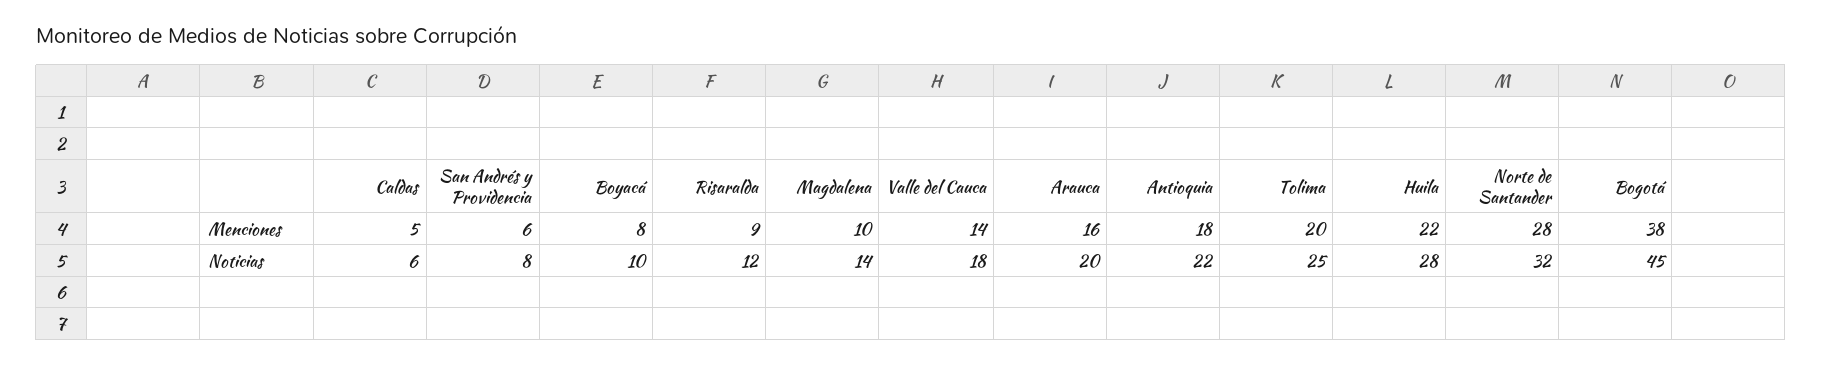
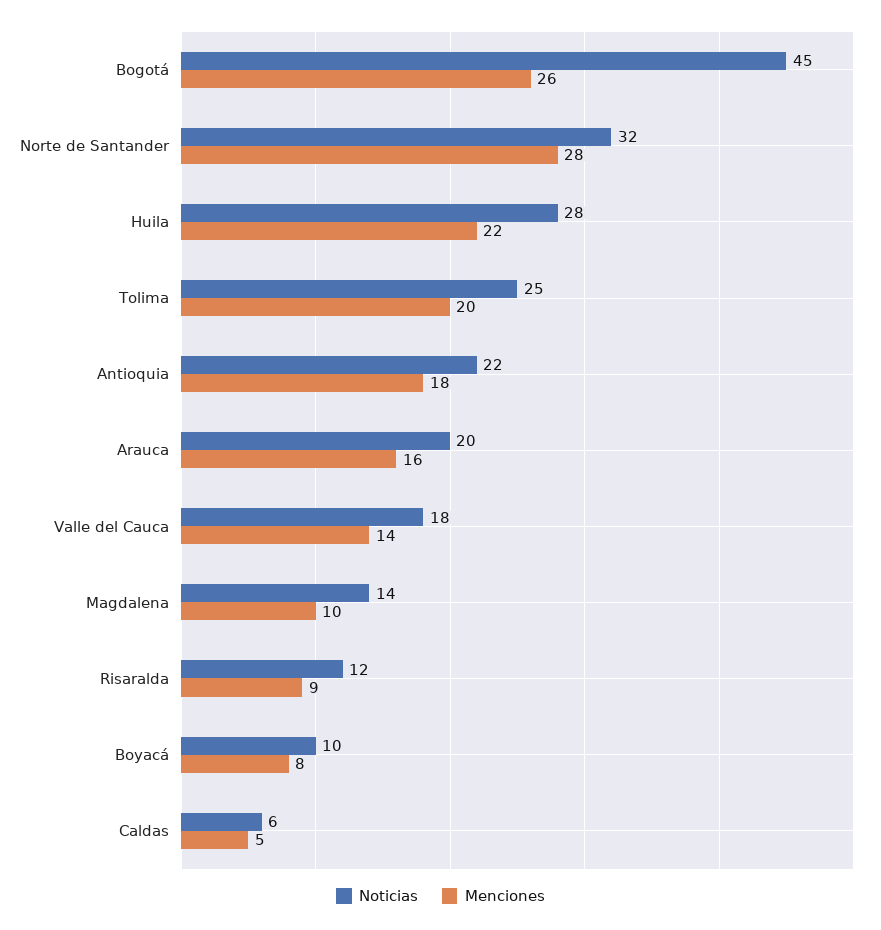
  {
    "Menciones": {
      "Caldas": 5,
-     "San Andrés y Providencia": 6,
      "Boyacá": 8,
      "Risaralda": 9,
      "Magdalena": 10,
      "Valle del Cauca": 14,
      "Arauca": 16,
      "Antioquia": 18,
      "Tolima": 20,
      "Huila": 22,
      "Norte de Santander": 28,
-     "Bogotá": 38
+     "Bogotá": 26
    },
    "Noticias": {
      "Caldas": 6,
-     "San Andrés y Providencia": 8,
      "Boyacá": 10,
      "Risaralda": 12,
      "Magdalena": 14,
      "Valle del Cauca": 18,
      "Arauca": 20,
      "Antioquia": 22,
      "Tolima": 25,
      "Huila": 28,
      "Norte de Santander": 32,
      "Bogotá": 45
    }
  }

